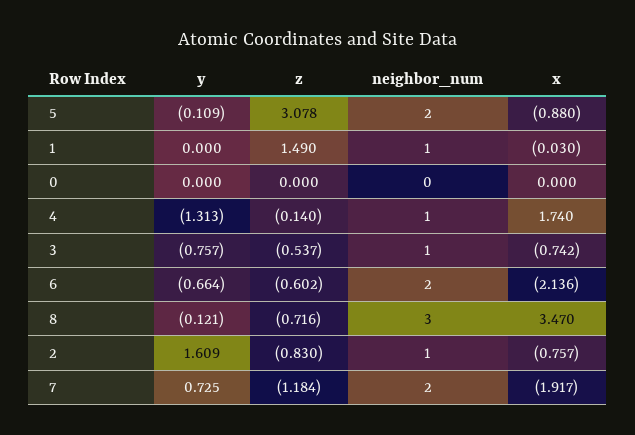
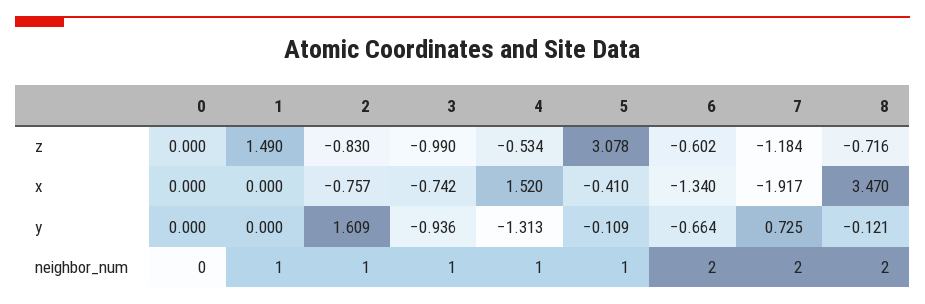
  {
    "y": {
      "5": -0.109,
      "1": 0,
      "0": 0,
      "4": -1.313,
-     "3": -0.757,
+     "3": -0.936,
      "6": -0.664,
      "8": -0.121,
      "2": 1.609,
      "7": 0.725
    },
    "z": {
      "5": 3.078,
      "1": 1.49,
      "0": 0,
-     "4": -0.14,
+     "4": -0.534,
-     "3": -0.537,
+     "3": -0.99,
      "6": -0.602,
      "8": -0.716,
      "2": -0.83,
      "7": -1.184
    },
    "neighbor_num": {
-     "5": 2,
+     "5": 1,
      "1": 1,
      "0": 0,
      "4": 1,
      "3": 1,
      "6": 2,
-     "8": 3,
+     "8": 2,
      "2": 1,
      "7": 2
    },
    "x": {
-     "5": -0.88,
+     "5": -0.41,
-     "1": -0.03,
+     "1": 0,
      "0": 0,
-     "4": 1.74,
+     "4": 1.52,
      "3": -0.742,
-     "6": -2.136,
+     "6": -1.34,
      "8": 3.47,
      "2": -0.757,
      "7": -1.917
    }
  }

